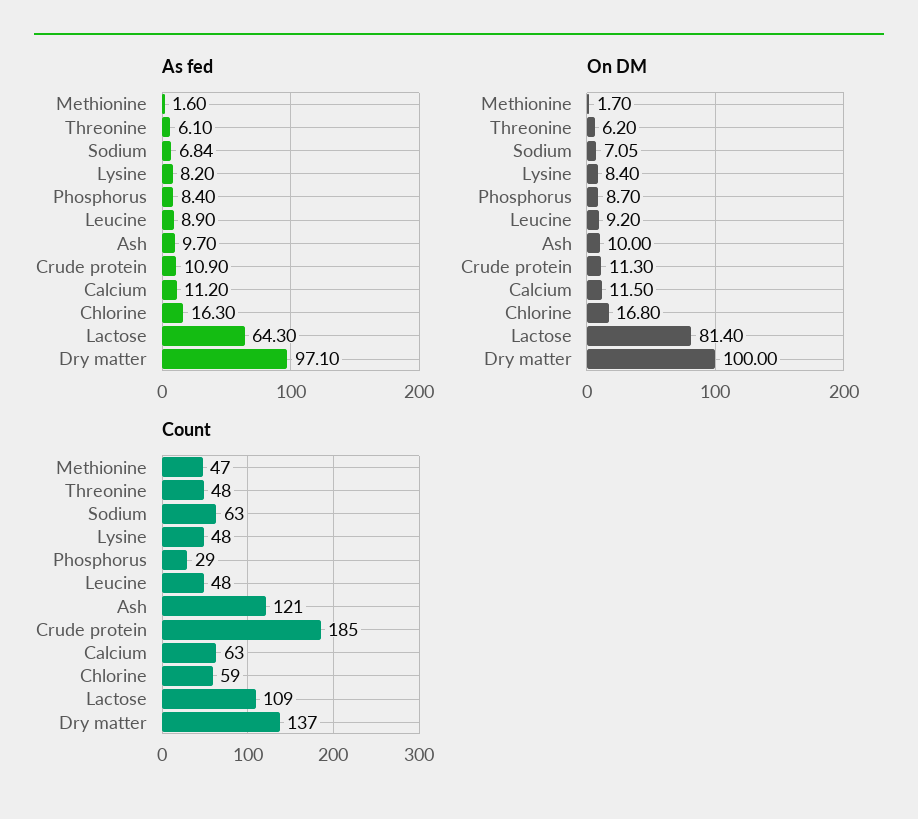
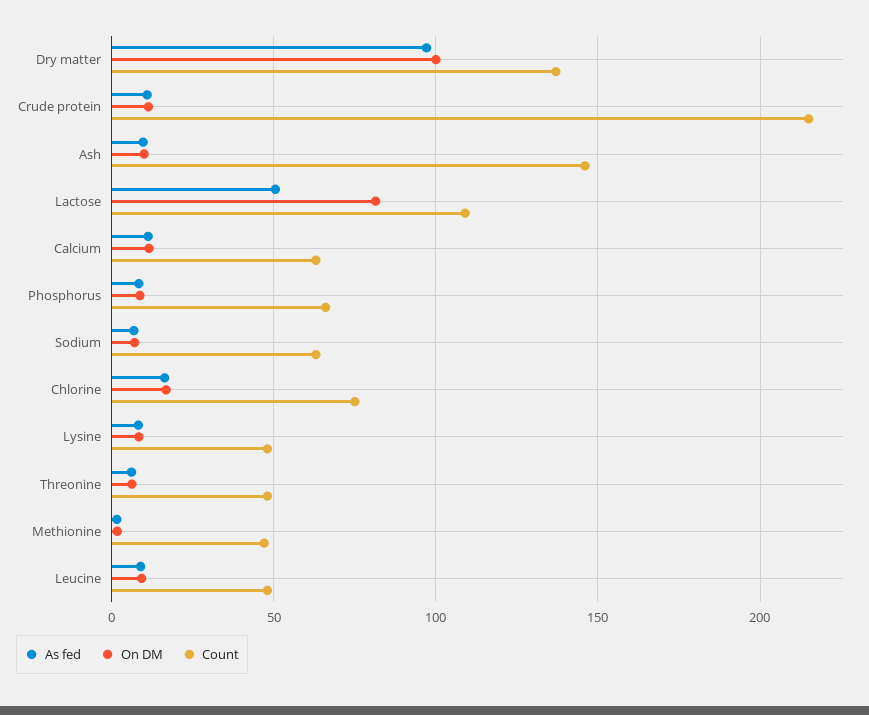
  {
    "As fed": {
      "Methionine": 1.6,
      "Threonine": 6.1,
      "Sodium": 6.84,
      "Lysine": 8.2,
      "Phosphorus": 8.4,
      "Leucine": 8.9,
      "Ash": 9.7,
      "Crude protein": 10.9,
      "Calcium": 11.2,
      "Chlorine": 16.3,
-     "Lactose": 64.3,
+     "Lactose": 50,
      "Dry matter": 97.1
    },
    "On DM": {
      "Methionine": 1.7,
      "Threonine": 6.2,
      "Sodium": 7.05,
      "Lysine": 8.4,
      "Phosphorus": 8.7,
      "Leucine": 9.2,
      "Ash": 10,
      "Crude protein": 11.3,
      "Calcium": 11.5,
      "Chlorine": 16.8,
      "Lactose": 81.4,
      "Dry matter": 100
    },
    "Count": {
      "Methionine": 47,
      "Threonine": 48,
      "Sodium": 63,
      "Lysine": 48,
-     "Phosphorus": 29,
+     "Phosphorus": 65,
      "Leucine": 48,
-     "Ash": 121,
+     "Ash": 145,
-     "Crude protein": 185,
+     "Crude protein": 215,
      "Calcium": 63,
-     "Chlorine": 59,
+     "Chlorine": 75,
      "Lactose": 109,
      "Dry matter": 137
    }
  }

